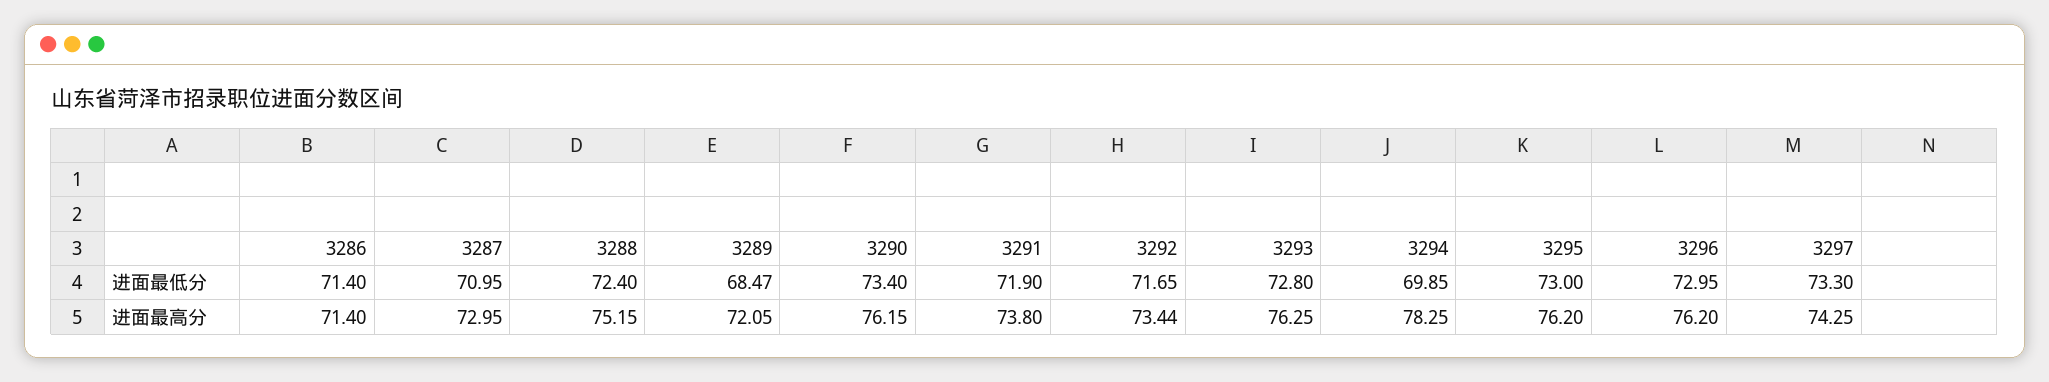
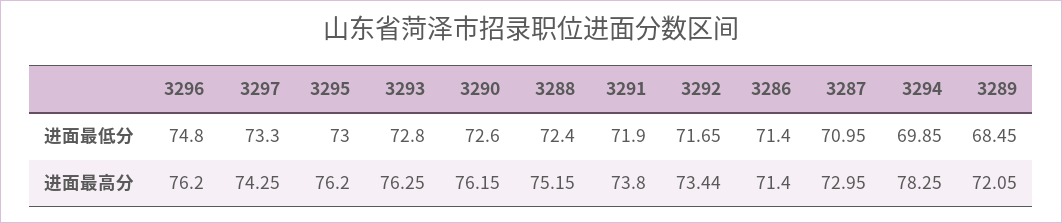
  {
    "3286": {
      "进面最低分": 71.4,
      "进面最高分": 71.4
    },
    "3287": {
      "进面最低分": 70.95,
      "进面最高分": 72.95
    },
    "3288": {
      "进面最低分": 72.4,
      "进面最高分": 75.15
    },
    "3289": {
-     "进面最低分": 68.47,
+     "进面最低分": 68.45,
      "进面最高分": 72.05
    },
    "3290": {
-     "进面最低分": 73.4,
+     "进面最低分": 72.6,
      "进面最高分": 76.15
    },
    "3291": {
      "进面最低分": 71.9,
      "进面最高分": 73.8
    },
    "3292": {
      "进面最低分": 71.65,
      "进面最高分": 73.44
    },
    "3293": {
      "进面最低分": 72.8,
      "进面最高分": 76.25
    },
    "3294": {
      "进面最低分": 69.85,
      "进面最高分": 78.25
    },
    "3295": {
      "进面最低分": 73,
      "进面最高分": 76.2
    },
    "3296": {
-     "进面最低分": 72.95,
+     "进面最低分": 74.8,
      "进面最高分": 76.2
    },
    "3297": {
      "进面最低分": 73.3,
      "进面最高分": 74.25
    }
  }

